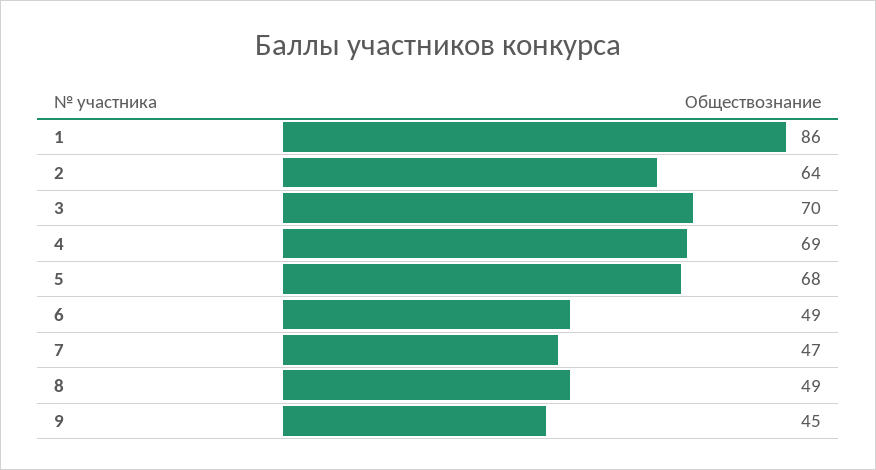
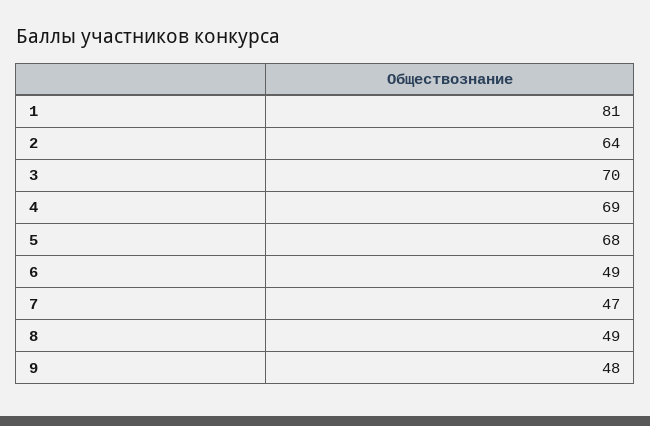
  {
-   "1": 86,
+   "1": 81,
    "2": 64,
    "3": 70,
    "4": 69,
    "5": 68,
    "6": 49,
    "7": 47,
    "8": 49,
-   "9": 45
+   "9": 48
  }

